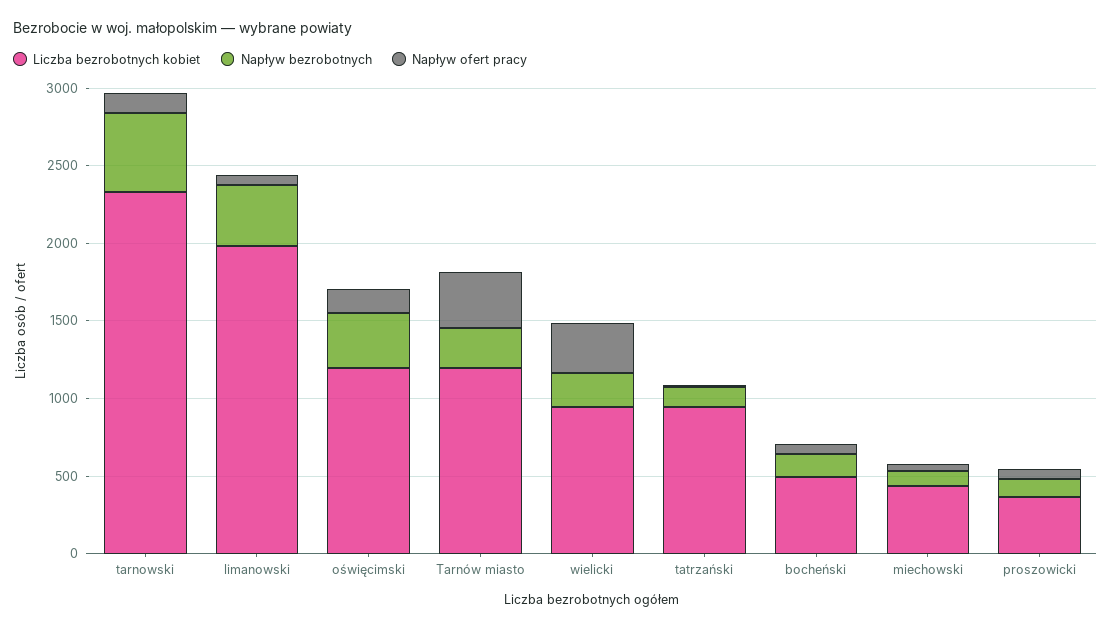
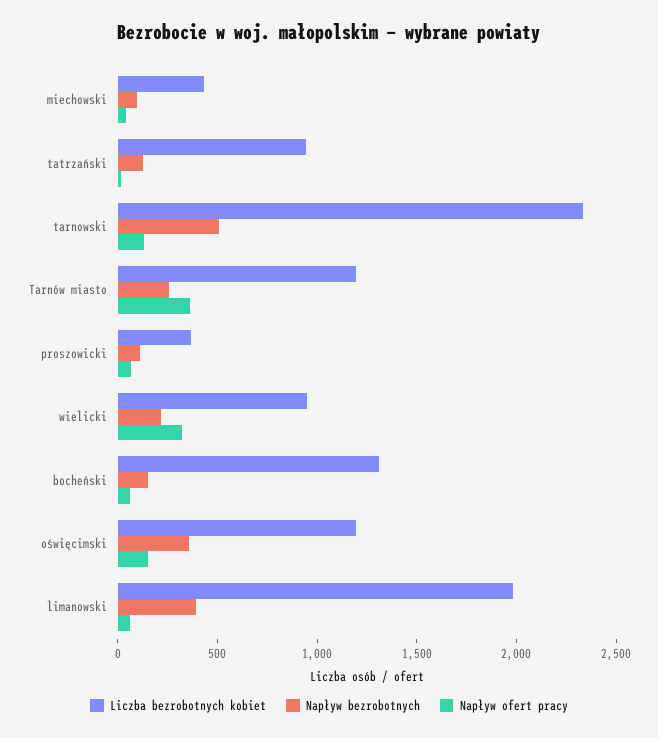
  {
    "Liczba bezrobotnych kobiet": {
      "tarnowski": 2300,
      "limanowski": 2000,
      "oświęcimski": 1200,
      "Tarnów miasto": 1200,
      "wielicki": 900,
      "tatrzański": 900,
-     "bocheński": 500,
+     "bocheński": 1300,
      "miechowski": 400,
      "proszowicki": 400
    },
    "Napływ bezrobotnych": {
      "tarnowski": 500,
      "limanowski": 400,
      "oświęcimski": 400,
      "Tarnów miasto": 300,
      "wielicki": 200,
      "tatrzański": 100,
      "bocheński": 200,
      "miechowski": 100,
      "proszowicki": 100
    },
    "Napływ ofert pracy": {
      "tarnowski": 100,
      "limanowski": 100,
      "oświęcimski": 200,
      "Tarnów miasto": 400,
      "wielicki": 300,
      "tatrzański": 0,
      "bocheński": 100,
      "miechowski": 0,
      "proszowicki": 100
    }
  }

